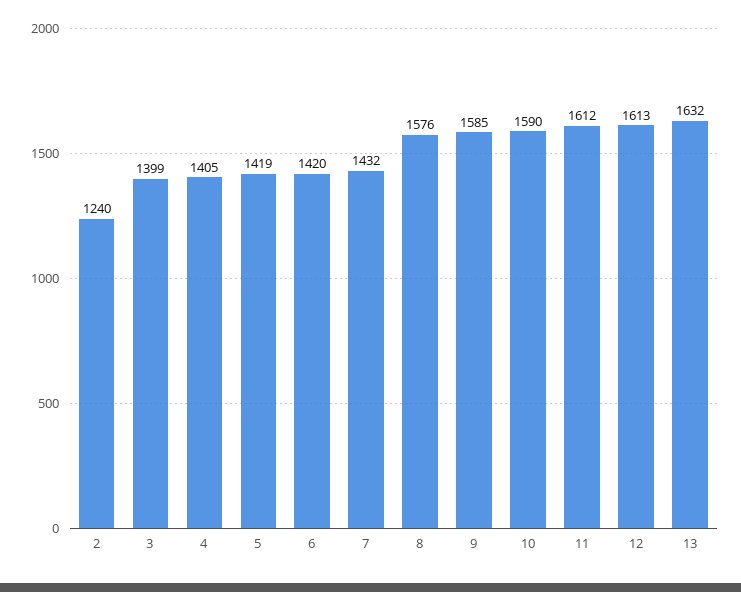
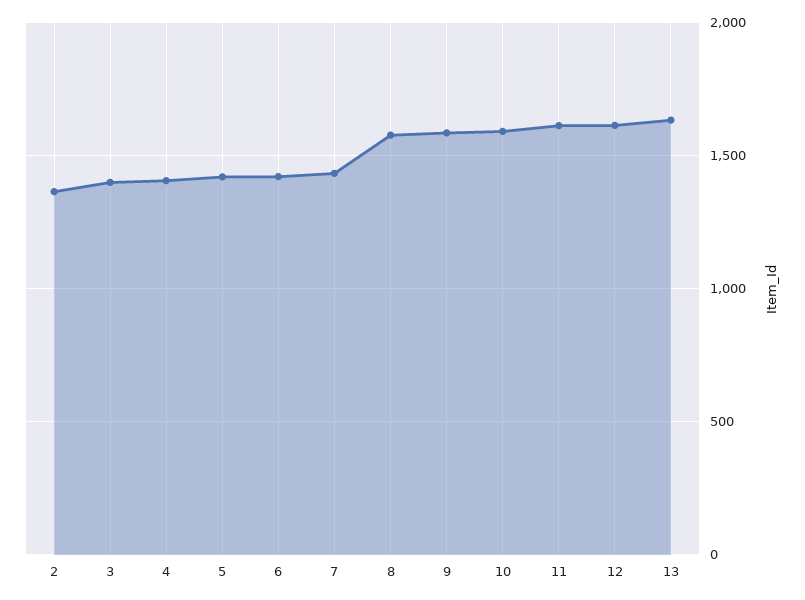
  {
-   "2": 1240,
+   "2": 1350,
    "3": 1399,
    "4": 1405,
    "5": 1419,
    "6": 1420,
    "7": 1432,
    "8": 1576,
    "9": 1585,
    "10": 1590,
    "11": 1612,
    "12": 1613,
    "13": 1632
  }

